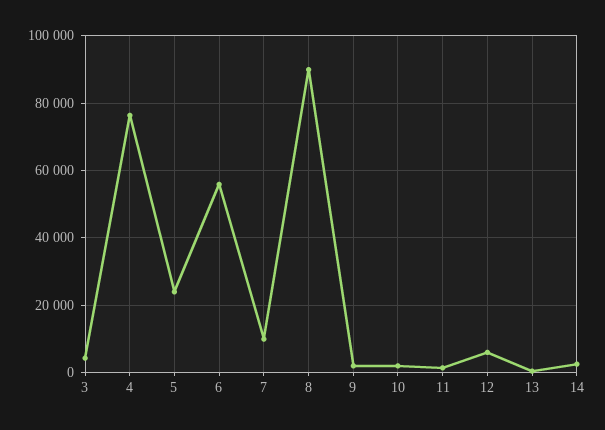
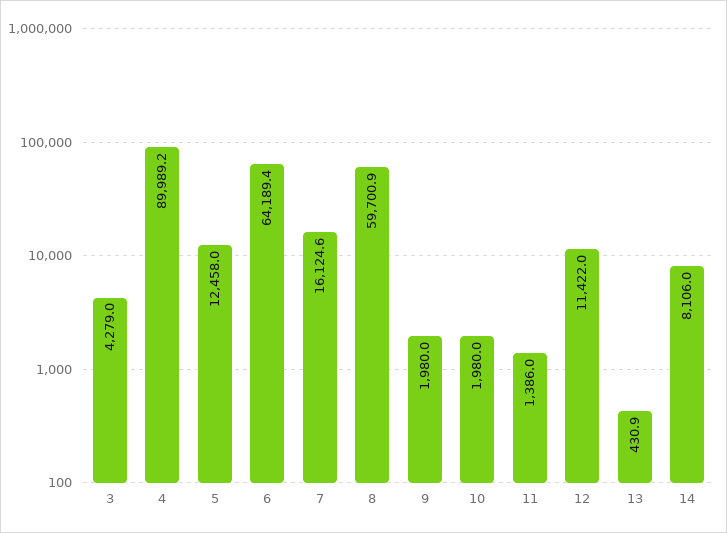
  {
    "3": 4279,
-   "4": 76000,
+   "4": 89989.2,
-   "5": 24000,
+   "5": 12458,
-   "6": 56000,
+   "6": 64189.4,
-   "7": 10000,
+   "7": 16124.6,
-   "8": 90000,
+   "8": 59700.9,
    "9": 1980,
    "10": 1980,
    "11": 1386,
-   "12": 6000,
+   "12": 11422,
    "13": 430.9,
-   "14": 2000
+   "14": 8106
  }

